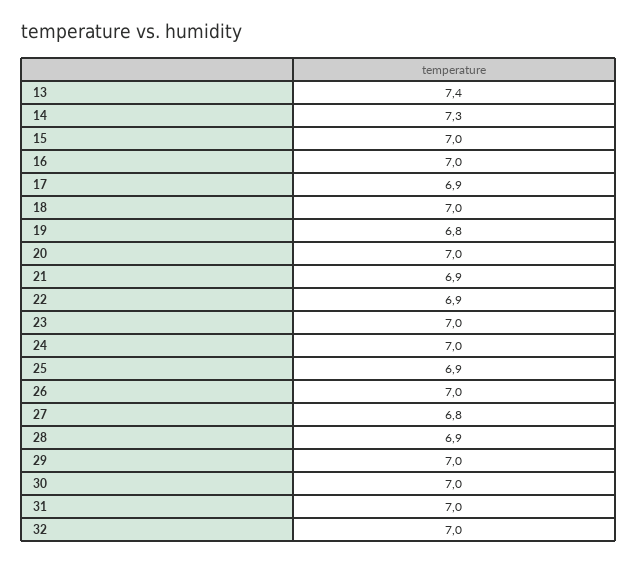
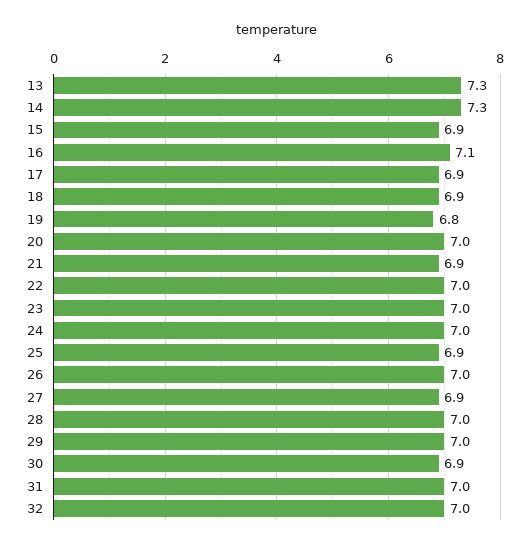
  {
-   "13": 7.4,
+   "13": 7.3,
    "14": 7.3,
-   "15": 7,
+   "15": 6.9,
-   "16": 7,
+   "16": 7.1,
    "17": 6.9,
-   "18": 7,
+   "18": 6.9,
    "19": 6.8,
    "20": 7,
    "21": 6.9,
-   "22": 6.9,
+   "22": 7,
    "23": 7,
    "24": 7,
    "25": 6.9,
    "26": 7,
-   "27": 6.8,
+   "27": 6.9,
-   "28": 6.9,
+   "28": 7,
    "29": 7,
-   "30": 7,
+   "30": 6.9,
    "31": 7,
    "32": 7
  }

